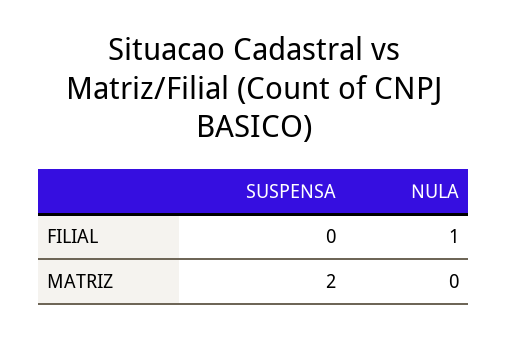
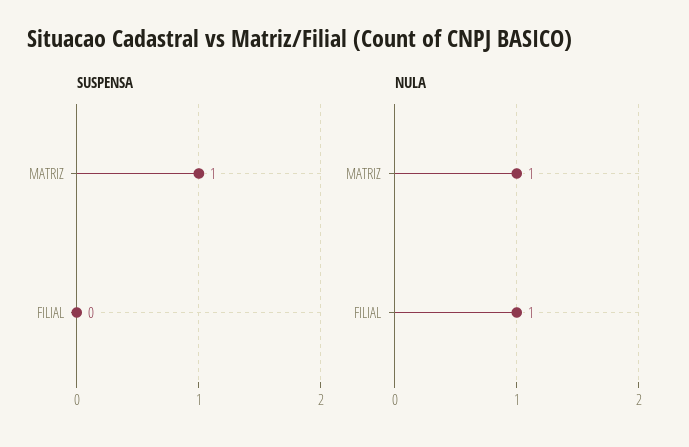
  {
    "SUSPENSA": {
      "FILIAL": 0,
-     "MATRIZ": 2
+     "MATRIZ": 1
    },
    "NULA": {
      "FILIAL": 1,
-     "MATRIZ": 0
+     "MATRIZ": 1
    }
  }

